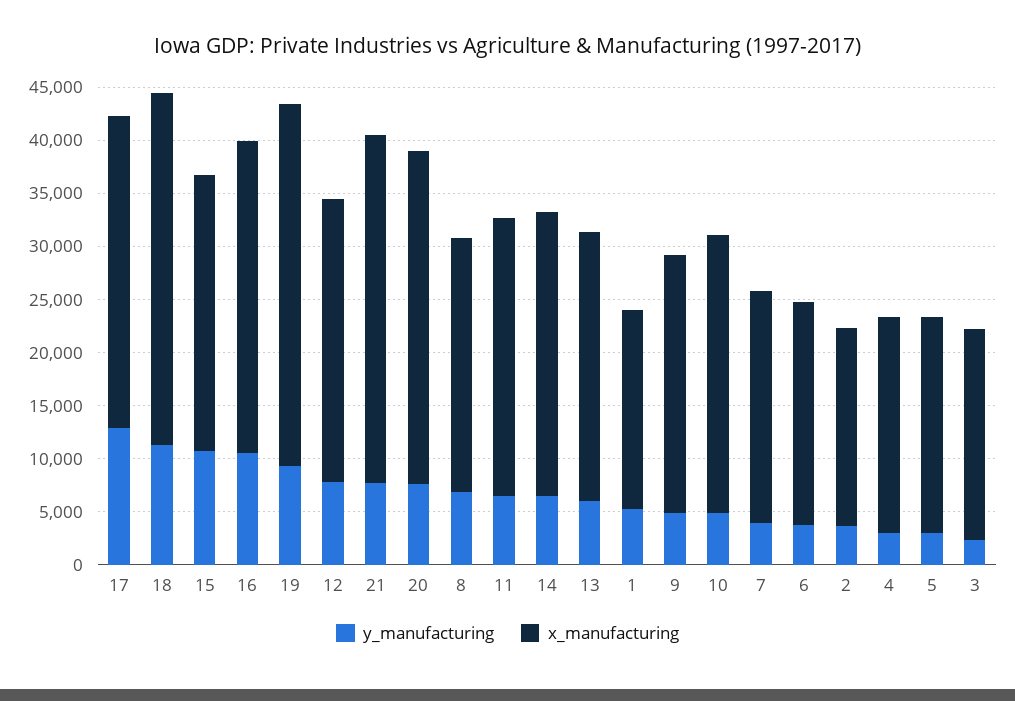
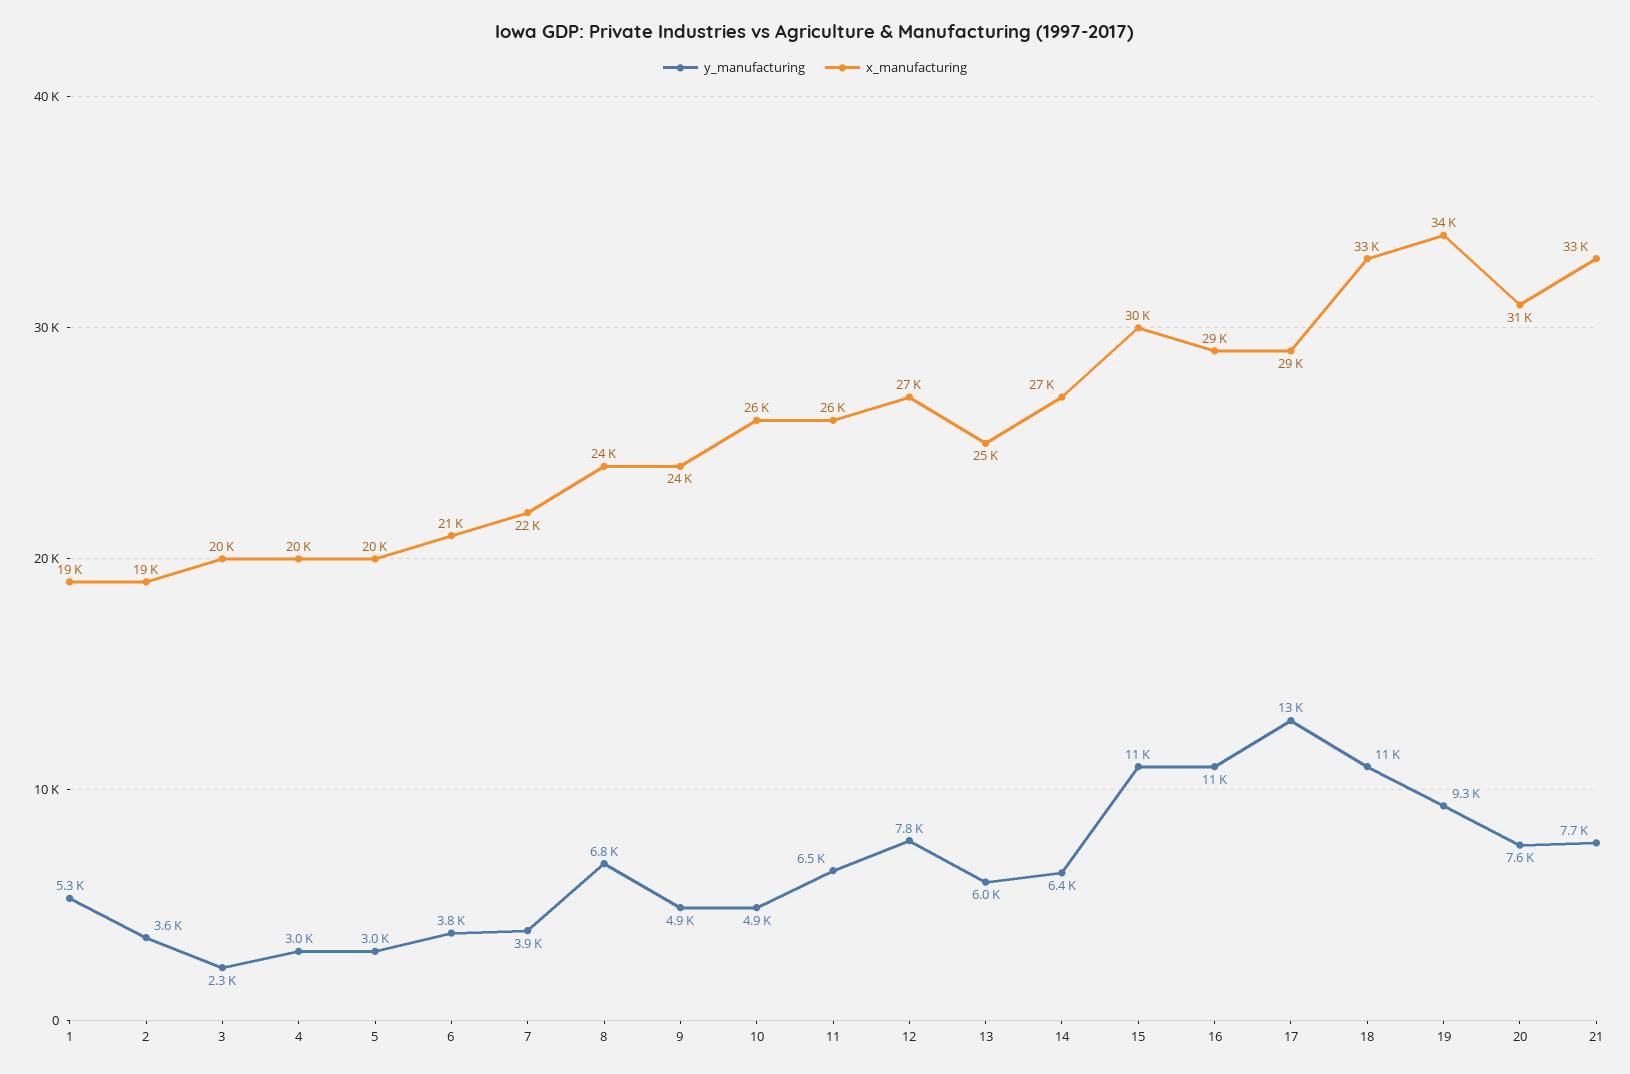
  {
    "y_manufacturing": {
      "17": 13000,
      "18": 11000,
      "15": 11000,
      "16": 11000,
      "19": 9300,
      "12": 7800,
      "21": 7700,
      "20": 7600,
      "8": 6800,
      "11": 6500,
      "14": 6400,
      "13": 6000,
      "1": 5300,
      "9": 4900,
      "10": 4900,
      "7": 3900,
      "6": 3800,
      "2": 3600,
      "4": 3000,
      "5": 3000,
      "3": 2300
    },
    "x_manufacturing": {
      "17": 29000,
      "18": 33000,
-     "15": 26000,
+     "15": 30000,
      "16": 29000,
      "19": 34000,
      "12": 27000,
      "21": 33000,
      "20": 31000,
      "8": 24000,
      "11": 26000,
      "14": 27000,
      "13": 25000,
      "1": 19000,
      "9": 24000,
      "10": 26000,
      "7": 22000,
      "6": 21000,
      "2": 19000,
      "4": 20000,
      "5": 20000,
      "3": 20000
    }
  }

